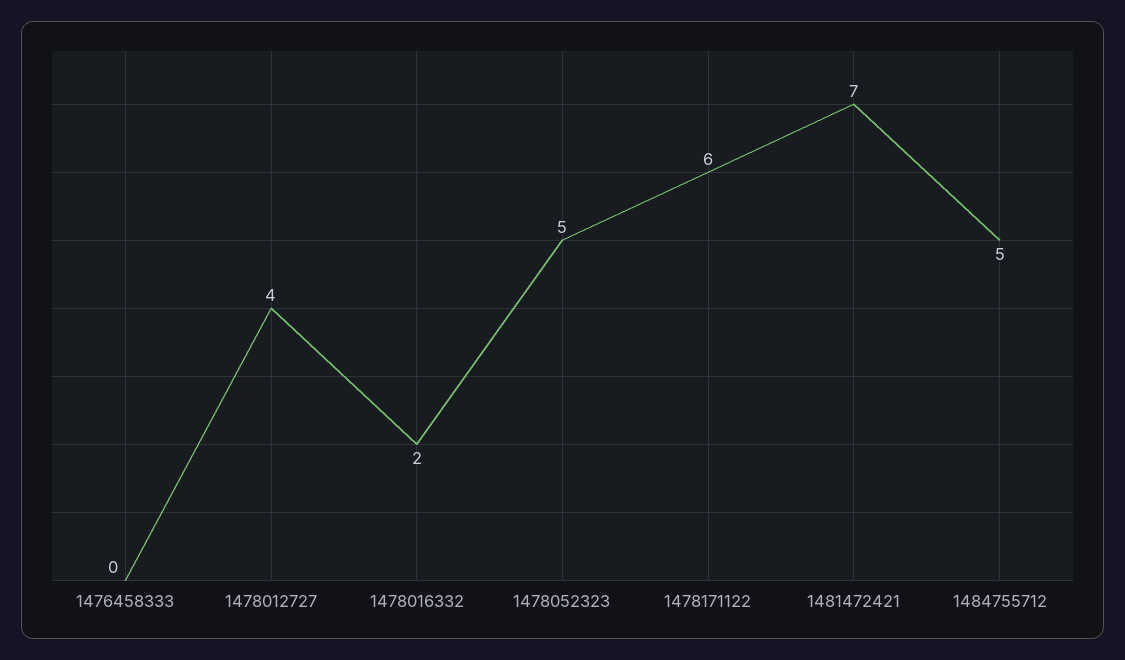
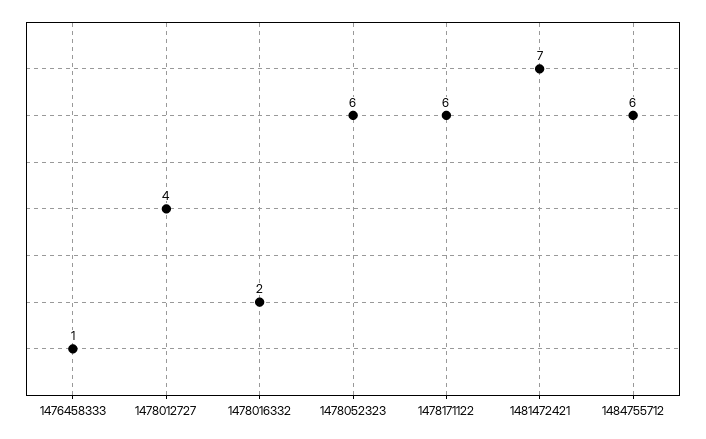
  {
-   "1476458333": 0,
+   "1476458333": 1,
    "1478012727": 4,
    "1478016332": 2,
-   "1478052323": 5,
+   "1478052323": 6,
    "1478171122": 6,
    "1481472421": 7,
-   "1484755712": 5
+   "1484755712": 6
  }

